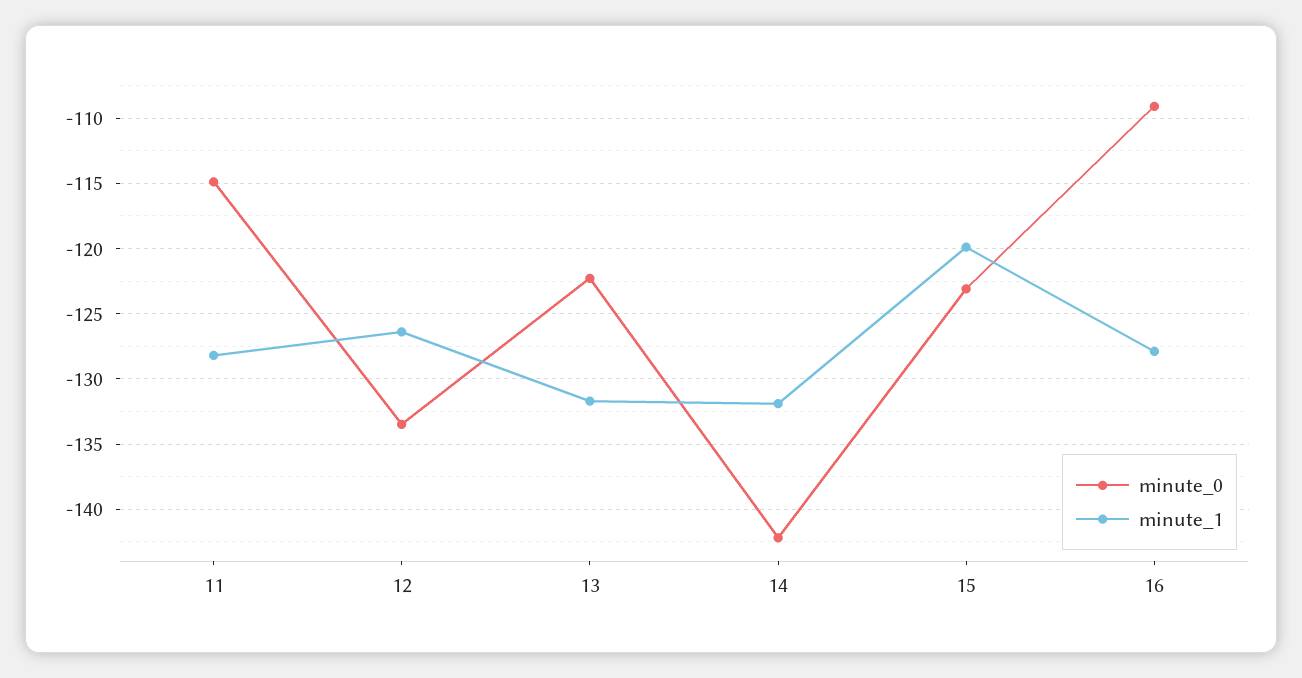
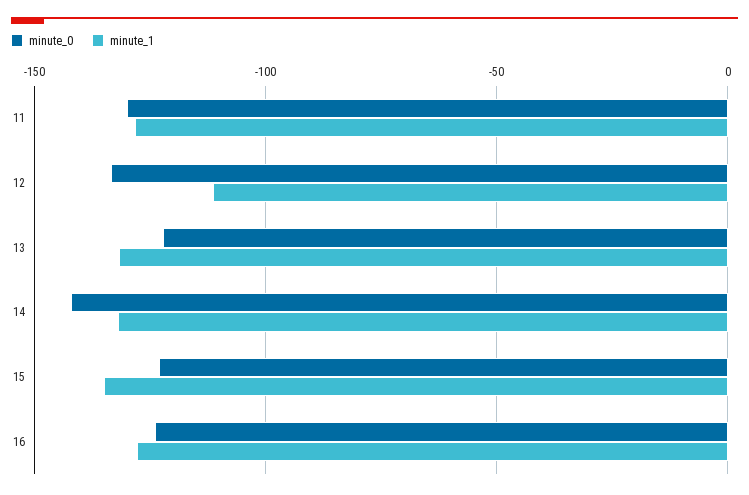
  {
    "minute_0": {
-     "11": -115,
+     "11": -130,
      "12": -133.5,
      "13": -122.5,
      "14": -142,
      "15": -123,
-     "16": -109
+     "16": -125
    },
    "minute_1": {
      "11": -128,
-     "12": -126.5,
+     "12": -110,
      "13": -131.5,
      "14": -132,
-     "15": -120,
+     "15": -135,
      "16": -128
    }
  }

